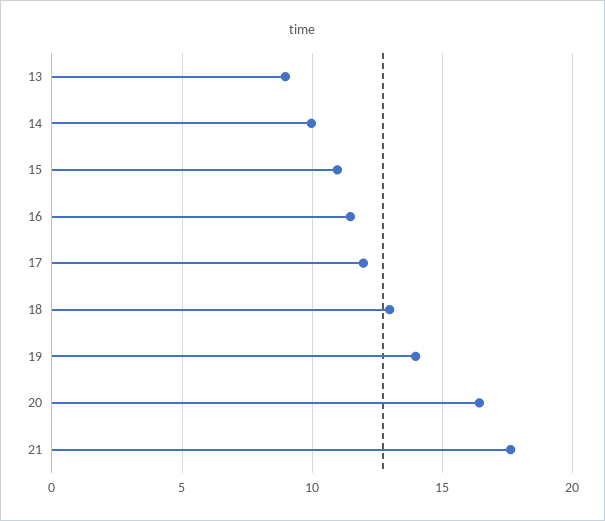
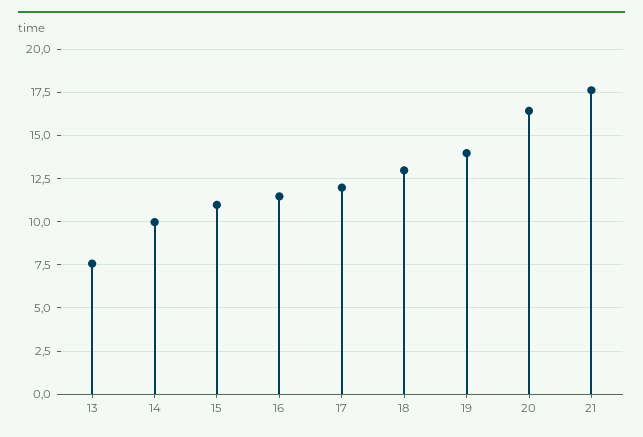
  {
-   "13": 9,
+   "13": 7.5,
    "14": 10,
    "15": 11,
    "16": 11.5,
    "17": 12,
    "18": 13,
    "19": 14,
    "20": 16.5,
    "21": 17.5
  }

